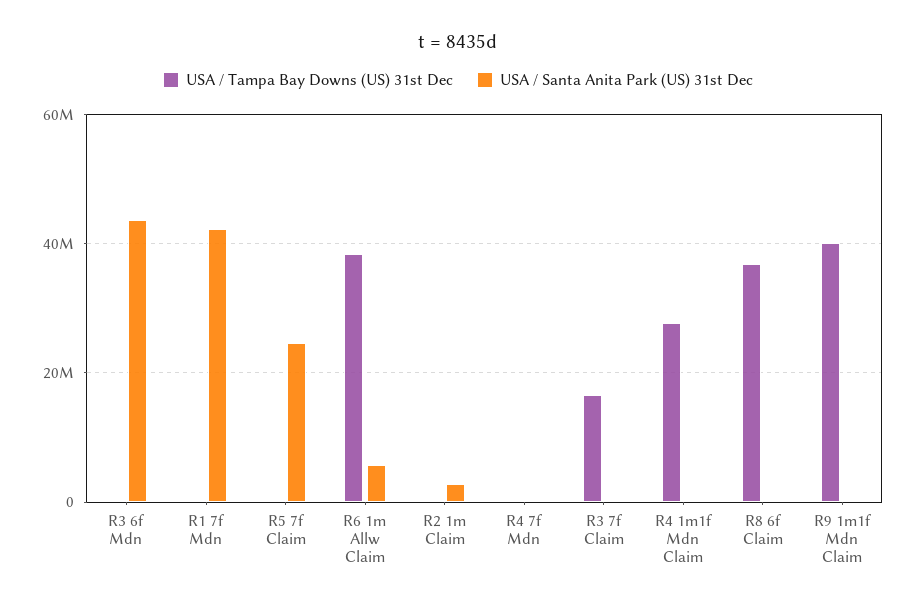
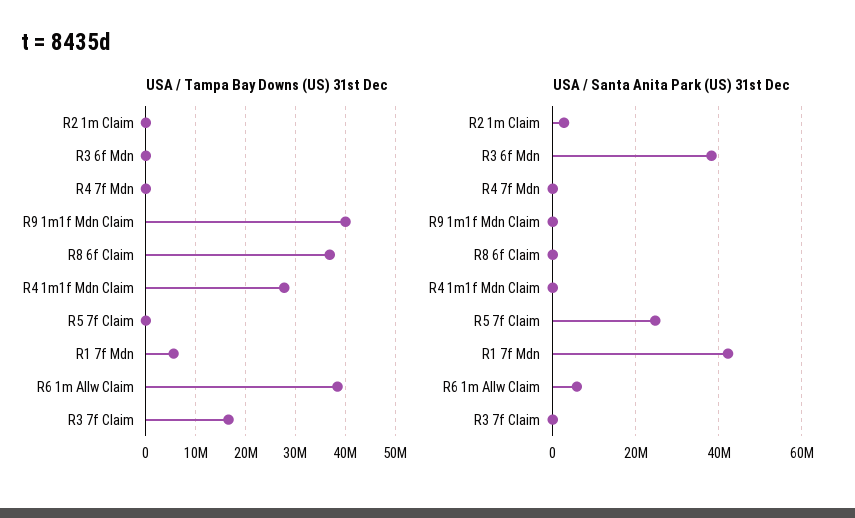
  {
    "USA / Tampa Bay Downs (US) 31st Dec": {
      "R3 6f Mdn": 0,
-     "R1 7f Mdn": 0,
+     "R1 7f Mdn": 6000000,
      "R5 7f Claim": 0,
      "R6 1m Allw Claim": 38000000,
      "R2 1m Claim": 0,
      "R4 7f Mdn": 0,
      "R3 7f Claim": 16000000,
      "R4 1m1f Mdn Claim": 28000000,
      "R8 6f Claim": 36000000,
      "R9 1m1f Mdn Claim": 40000000
    },
    "USA / Santa Anita Park (US) 31st Dec": {
-     "R3 6f Mdn": 44000000,
+     "R3 6f Mdn": 38000000,
      "R1 7f Mdn": 42000000,
      "R5 7f Claim": 24000000,
      "R6 1m Allw Claim": 6000000,
      "R2 1m Claim": 2000000,
      "R4 7f Mdn": 0,
      "R3 7f Claim": 0,
      "R4 1m1f Mdn Claim": 0,
      "R8 6f Claim": 0,
      "R9 1m1f Mdn Claim": 0
    }
  }

